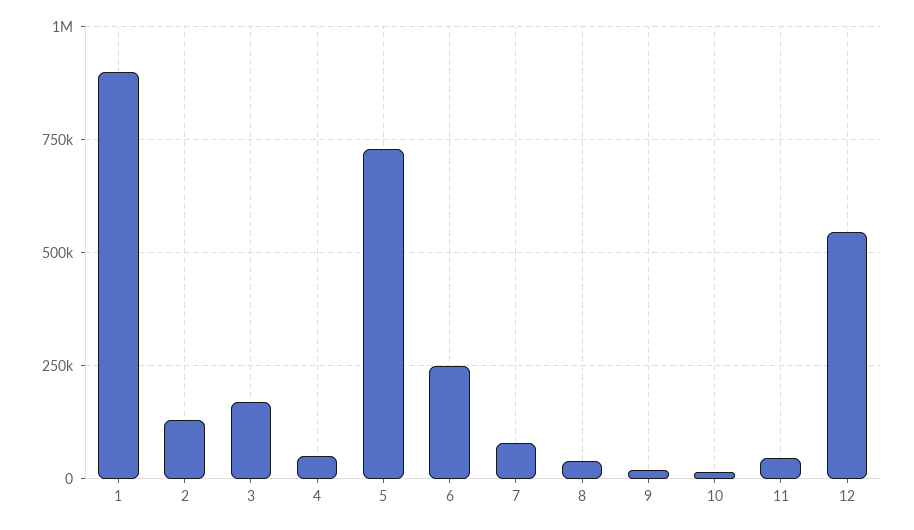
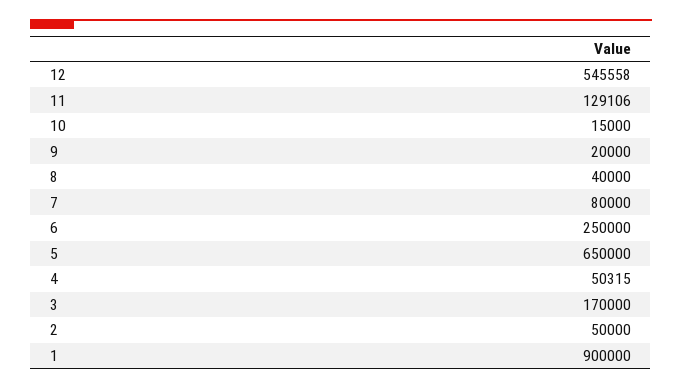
  {
    "1": 900000,
-   "2": 125000,
+   "2": 50000,
    "3": 170000,
    "4": 50315,
-   "5": 725000,
+   "5": 650000,
    "6": 250000,
    "7": 80000,
    "8": 40000,
    "9": 20000,
    "10": 15000,
-   "11": 50000,
+   "11": 129106,
    "12": 545558
  }

